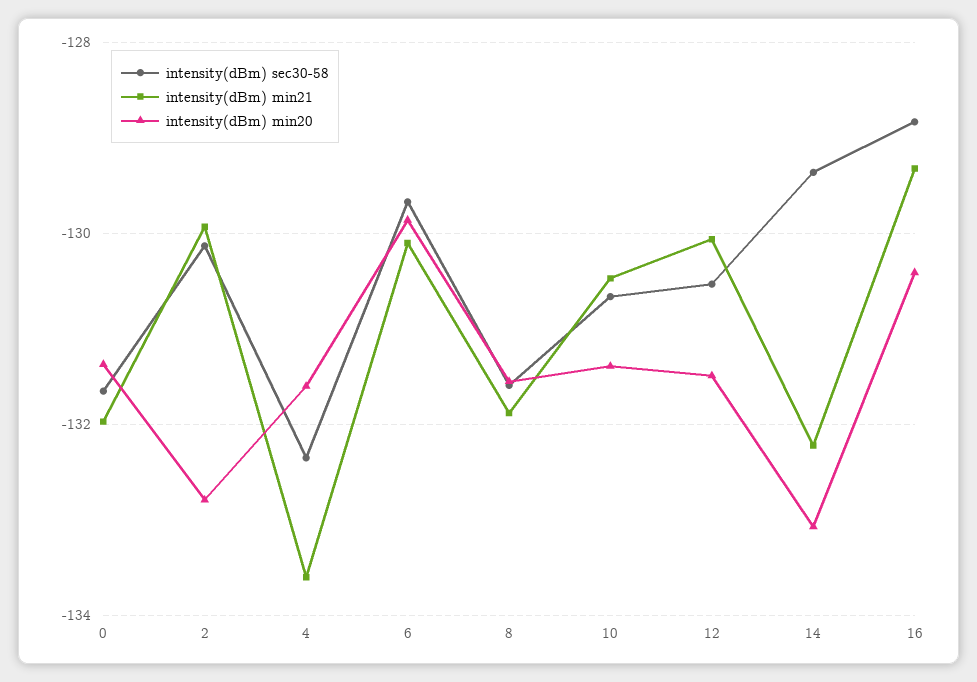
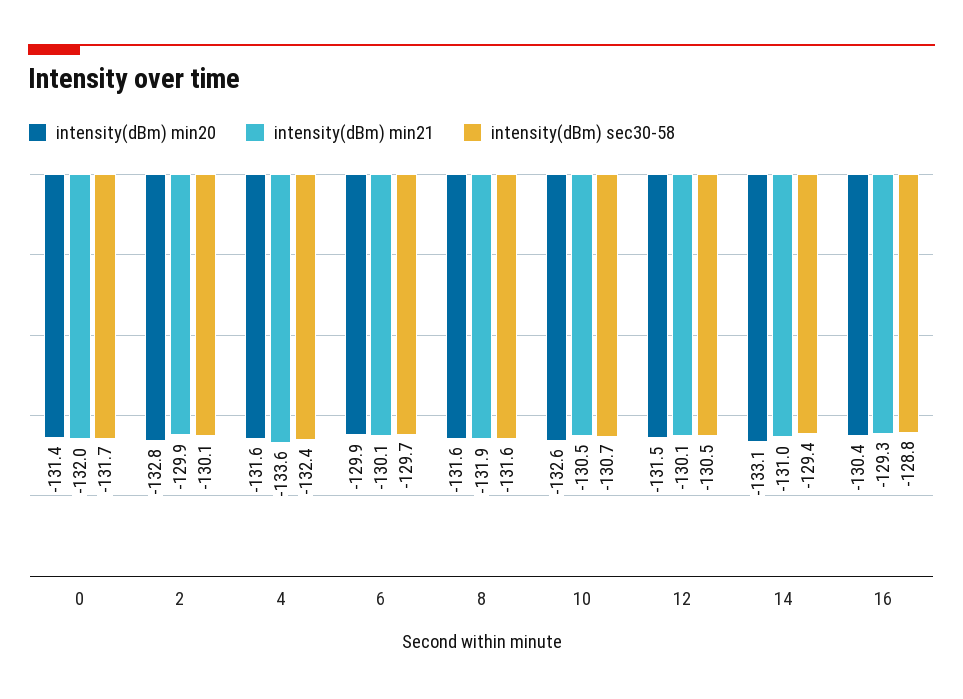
  {
    "intensity(dBm) sec30-58": {
      "0": -131.7,
      "2": -130.1,
      "4": -132.4,
      "6": -129.7,
      "8": -131.6,
      "10": -130.7,
      "12": -130.5,
      "14": -129.4,
      "16": -128.8
    },
    "intensity(dBm) min21": {
      "0": -132,
      "2": -129.9,
      "4": -133.6,
      "6": -130.1,
      "8": -131.9,
      "10": -130.5,
      "12": -130.1,
-     "14": -132.2,
+     "14": -131,
      "16": -129.3
    },
    "intensity(dBm) min20": {
      "0": -131.4,
      "2": -132.8,
      "4": -131.6,
      "6": -129.9,
      "8": -131.6,
-     "10": -131.4,
+     "10": -132.6,
      "12": -131.5,
      "14": -133.1,
      "16": -130.4
    }
  }

